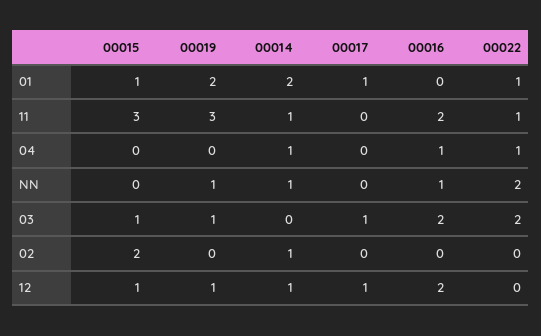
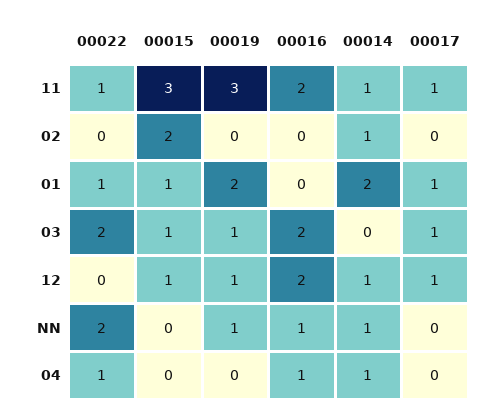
  {
    "00015": {
      "01": 1,
      "11": 3,
      "04": 0,
      "NN": 0,
      "03": 1,
      "02": 2,
      "12": 1
    },
    "00019": {
      "01": 2,
      "11": 3,
      "04": 0,
      "NN": 1,
      "03": 1,
      "02": 0,
      "12": 1
    },
    "00014": {
      "01": 2,
      "11": 1,
      "04": 1,
      "NN": 1,
      "03": 0,
      "02": 1,
      "12": 1
    },
    "00017": {
      "01": 1,
-     "11": 0,
+     "11": 1,
      "04": 0,
      "NN": 0,
      "03": 1,
      "02": 0,
      "12": 1
    },
    "00016": {
      "01": 0,
      "11": 2,
      "04": 1,
      "NN": 1,
      "03": 2,
      "02": 0,
      "12": 2
    },
    "00022": {
      "01": 1,
      "11": 1,
      "04": 1,
      "NN": 2,
      "03": 2,
      "02": 0,
      "12": 0
    }
  }

